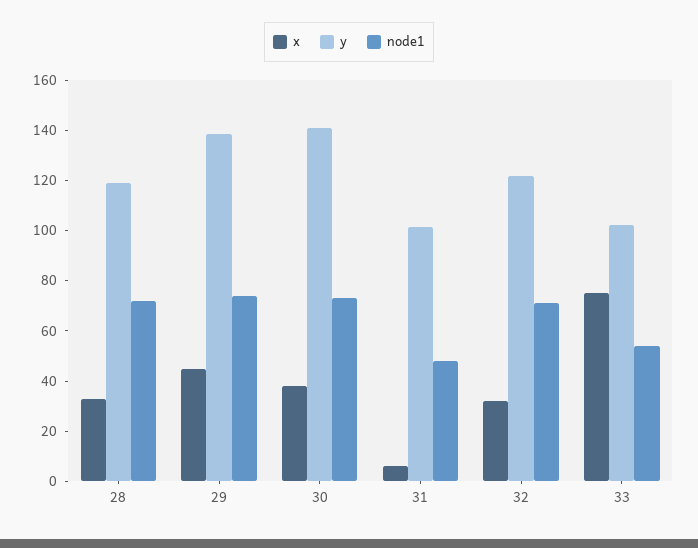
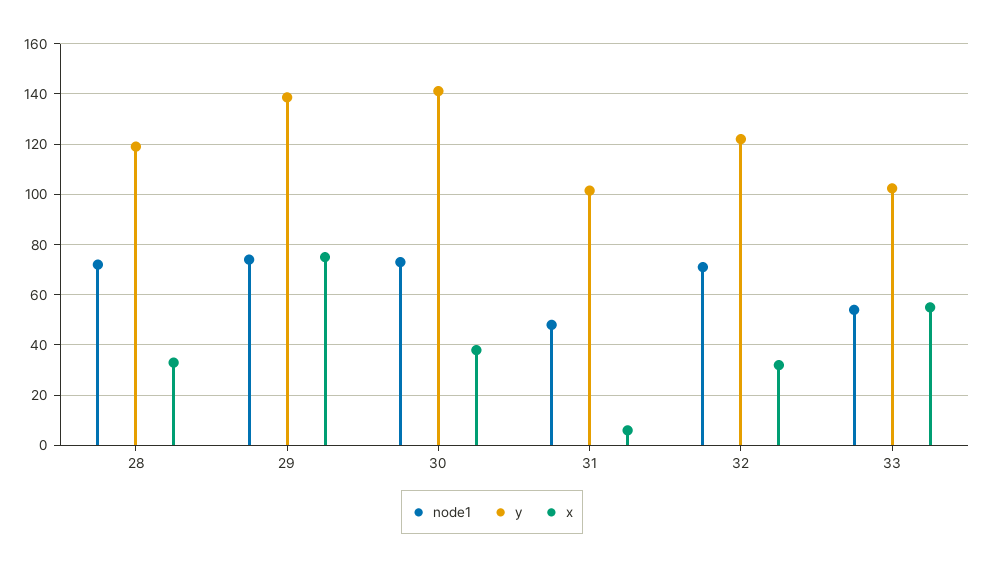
  {
    "x": {
      "28": 32.5,
-     "29": 45,
+     "29": 75,
      "30": 37.5,
      "31": 5,
      "32": 32.5,
-     "33": 75
+     "33": 55
    },
    "y": {
      "28": 120,
      "29": 137.5,
      "30": 140,
      "31": 102.5,
      "32": 122.5,
      "33": 102.5
    },
    "node1": {
      "28": 72.5,
      "29": 75,
      "30": 72.5,
      "31": 47.5,
      "32": 70,
      "33": 55
    }
  }

